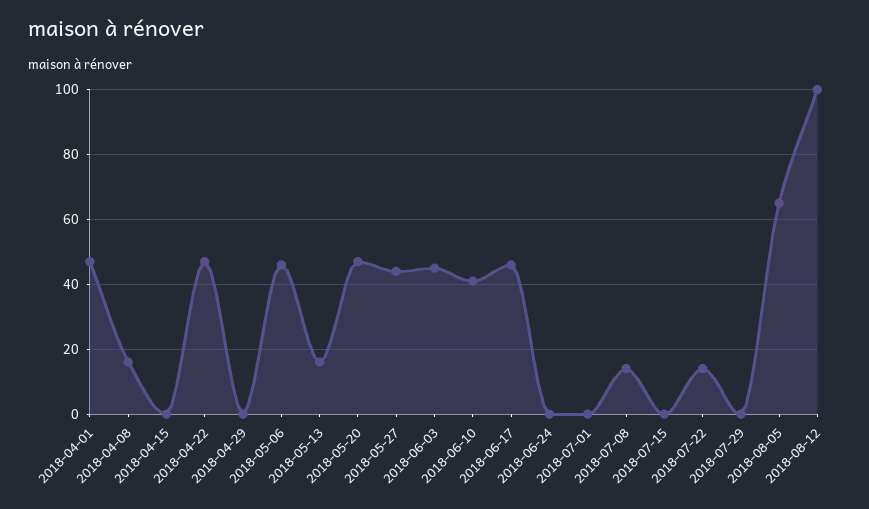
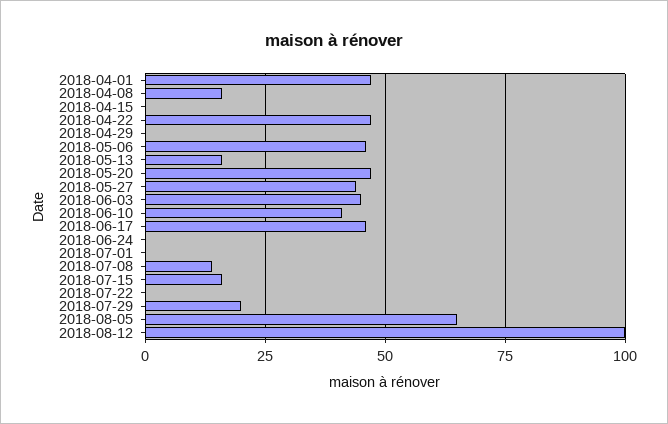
  {
    "2018-04-01": 45,
    "2018-04-08": 15,
    "2018-04-15": 0,
    "2018-04-22": 45,
    "2018-04-29": 0,
    "2018-05-06": 45,
    "2018-05-13": 15,
    "2018-05-20": 45,
    "2018-05-27": 45,
    "2018-06-03": 45,
    "2018-06-10": 40,
    "2018-06-17": 45,
    "2018-06-24": 0,
    "2018-07-01": 0,
    "2018-07-08": 15,
-   "2018-07-15": 0,
+   "2018-07-15": 15,
-   "2018-07-22": 15,
+   "2018-07-22": 0,
-   "2018-07-29": 0,
+   "2018-07-29": 20,
    "2018-08-05": 65,
    "2018-08-12": 100
  }

